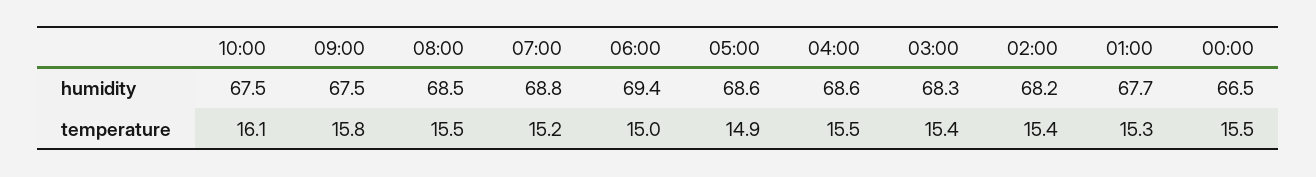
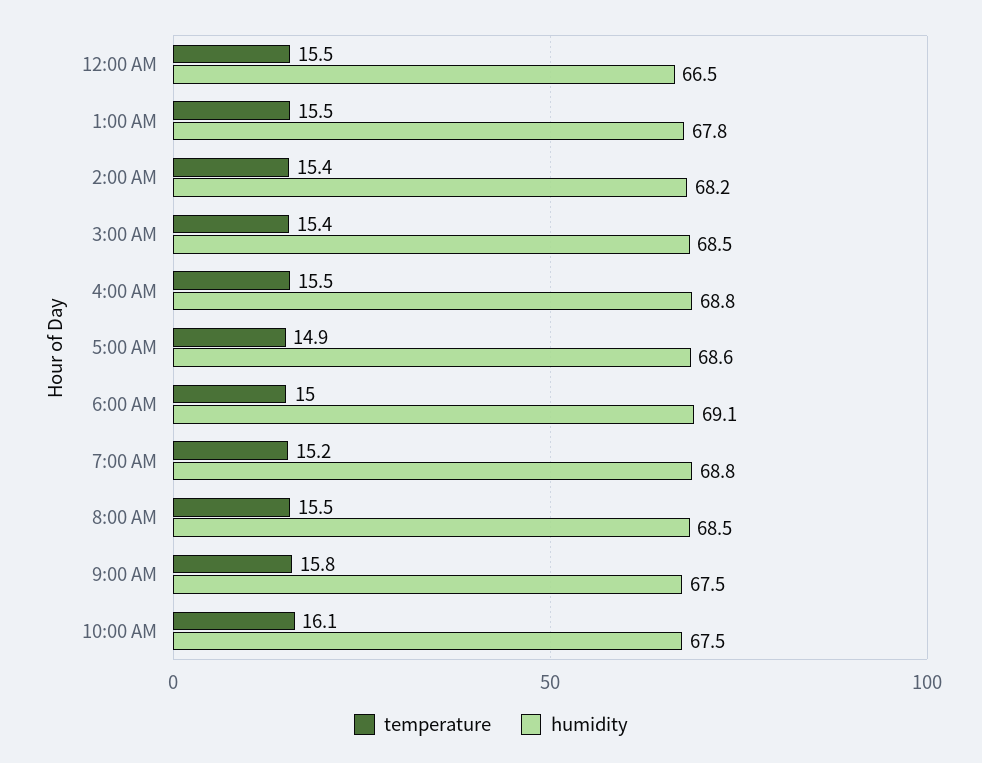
  {
    "humidity": {
      "10:00": 67.5,
      "09:00": 67.5,
      "08:00": 68.5,
      "07:00": 68.8,
-     "06:00": 69.4,
+     "06:00": 69.1,
      "05:00": 68.6,
-     "04:00": 68.6,
+     "04:00": 68.8,
-     "03:00": 68.3,
+     "03:00": 68.5,
      "02:00": 68.2,
-     "01:00": 67.7,
+     "01:00": 67.8,
      "00:00": 66.5
    },
    "temperature": {
      "10:00": 16.1,
      "09:00": 15.8,
      "08:00": 15.5,
      "07:00": 15.2,
      "06:00": 15,
      "05:00": 14.9,
      "04:00": 15.5,
      "03:00": 15.4,
      "02:00": 15.4,
-     "01:00": 15.3,
+     "01:00": 15.5,
      "00:00": 15.5
    }
  }

